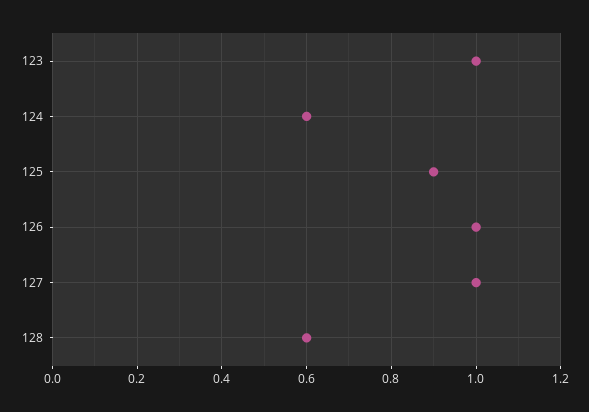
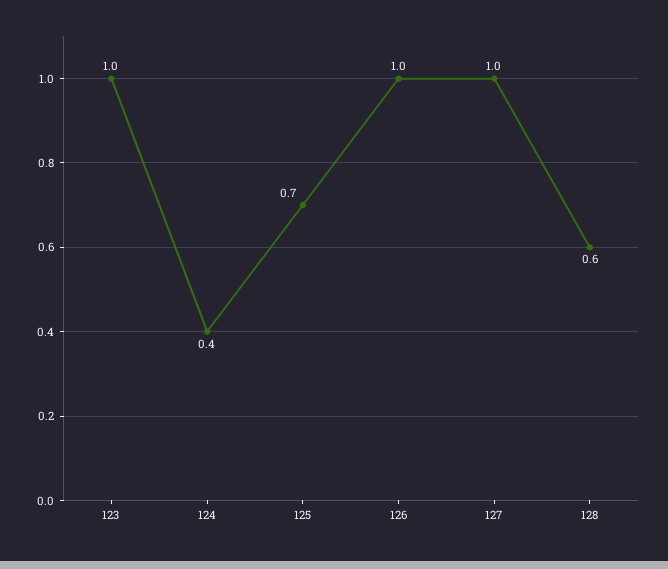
  {
    "123": 1,
-   "124": 0.6,
+   "124": 0.4,
-   "125": 0.9,
+   "125": 0.7,
    "126": 1,
    "127": 1,
    "128": 0.6
  }

